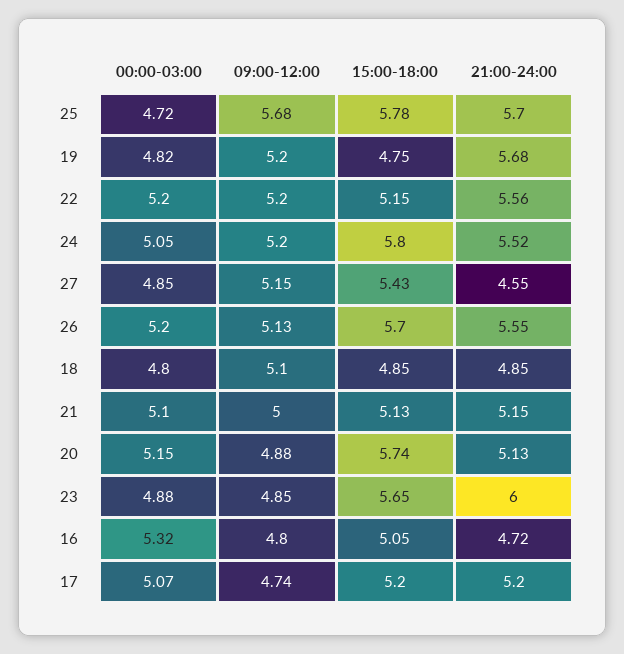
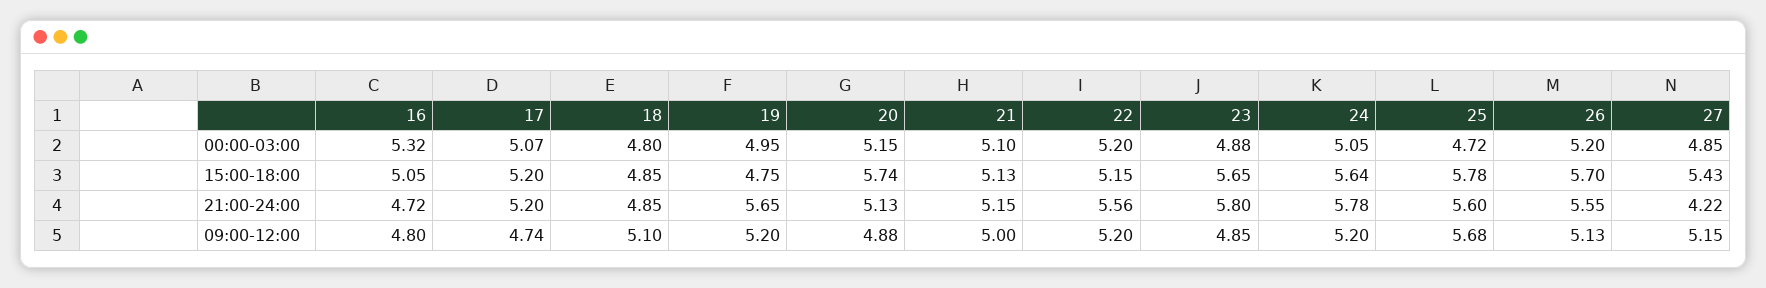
  {
    "00:00-03:00": {
      "25": 4.72,
-     "19": 4.82,
+     "19": 4.95,
      "22": 5.2,
      "24": 5.05,
      "27": 4.85,
      "26": 5.2,
      "18": 4.8,
      "21": 5.1,
      "20": 5.15,
      "23": 4.88,
      "16": 5.32,
      "17": 5.07
    },
    "09:00-12:00": {
      "25": 5.68,
      "19": 5.2,
      "22": 5.2,
      "24": 5.2,
      "27": 5.15,
      "26": 5.13,
      "18": 5.1,
      "21": 5,
      "20": 4.88,
      "23": 4.85,
      "16": 4.8,
      "17": 4.74
    },
    "15:00-18:00": {
      "25": 5.78,
      "19": 4.75,
      "22": 5.15,
-     "24": 5.8,
+     "24": 5.64,
      "27": 5.43,
      "26": 5.7,
      "18": 4.85,
      "21": 5.13,
      "20": 5.74,
      "23": 5.65,
      "16": 5.05,
      "17": 5.2
    },
    "21:00-24:00": {
-     "25": 5.7,
+     "25": 5.6,
-     "19": 5.68,
+     "19": 5.65,
      "22": 5.56,
-     "24": 5.52,
+     "24": 5.78,
-     "27": 4.55,
+     "27": 4.22,
      "26": 5.55,
      "18": 4.85,
      "21": 5.15,
      "20": 5.13,
-     "23": 6,
+     "23": 5.8,
      "16": 4.72,
      "17": 5.2
    }
  }

